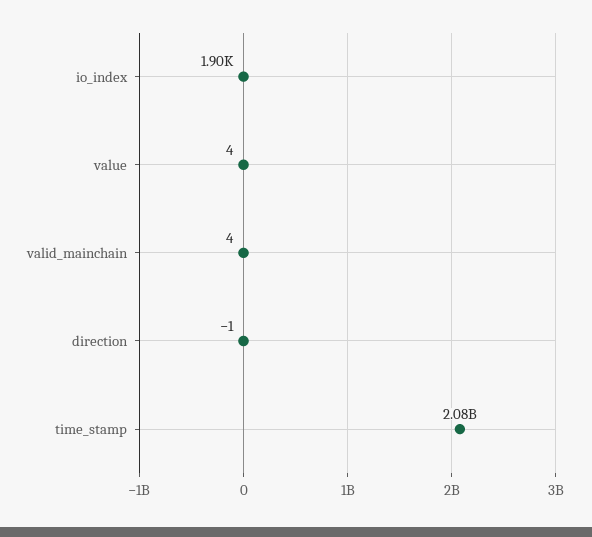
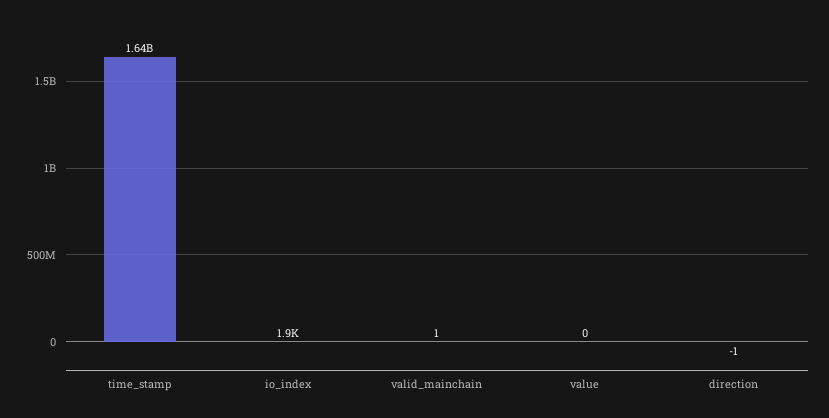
  {
    "io_index": 1900,
-   "value": 4,
+   "value": 0,
-   "valid_mainchain": 4,
+   "valid_mainchain": 1,
    "direction": -1,
-   "time_stamp": 2080000000
+   "time_stamp": 1640000000
  }

